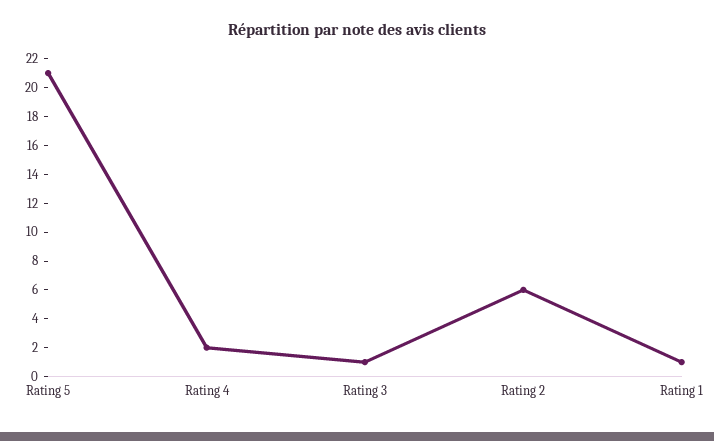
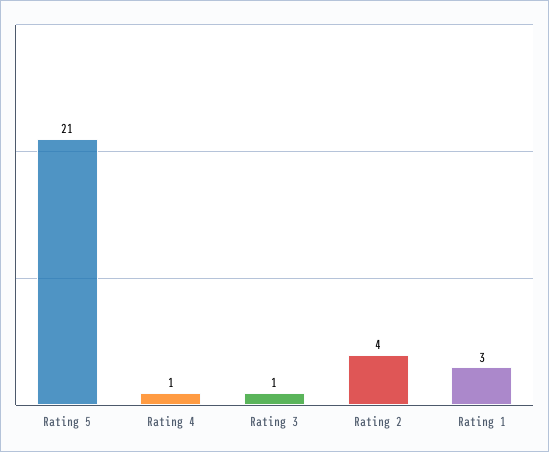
  {
    "Rating 5": 21,
-   "Rating 4": 2,
+   "Rating 4": 1,
    "Rating 3": 1,
-   "Rating 2": 6,
+   "Rating 2": 4,
-   "Rating 1": 1
+   "Rating 1": 3
  }

